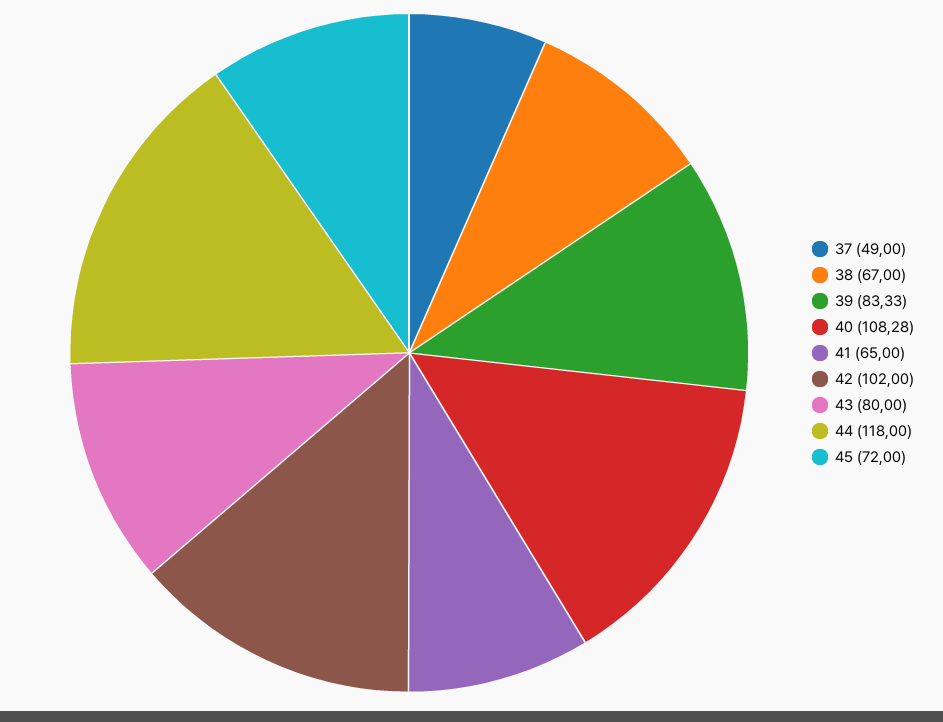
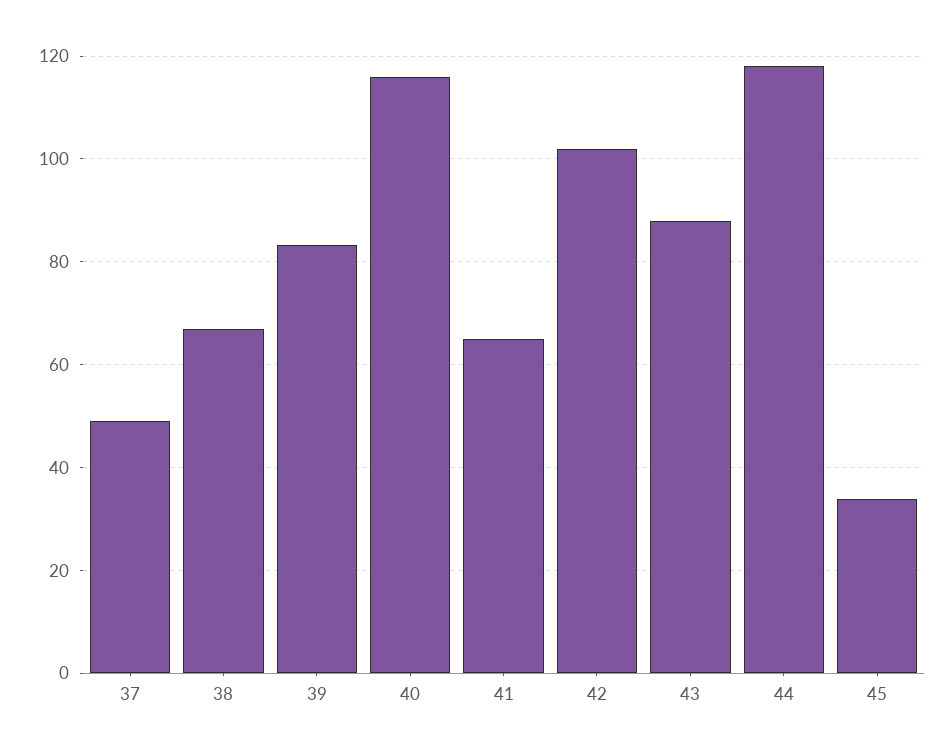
  {
    "37": 49,
    "38": 67,
    "39": 83.33,
-   "40": 108.28,
+   "40": 116,
    "41": 65,
    "42": 102,
-   "43": 80,
+   "43": 88,
    "44": 118,
-   "45": 72
+   "45": 34
  }

